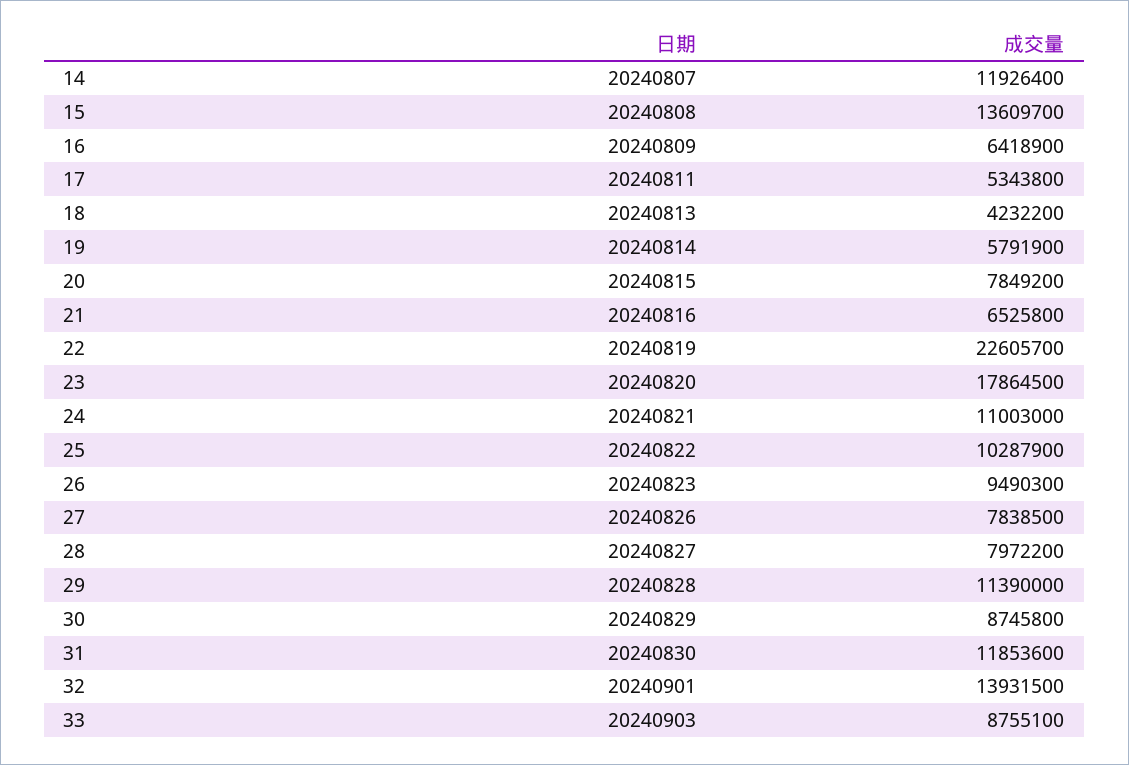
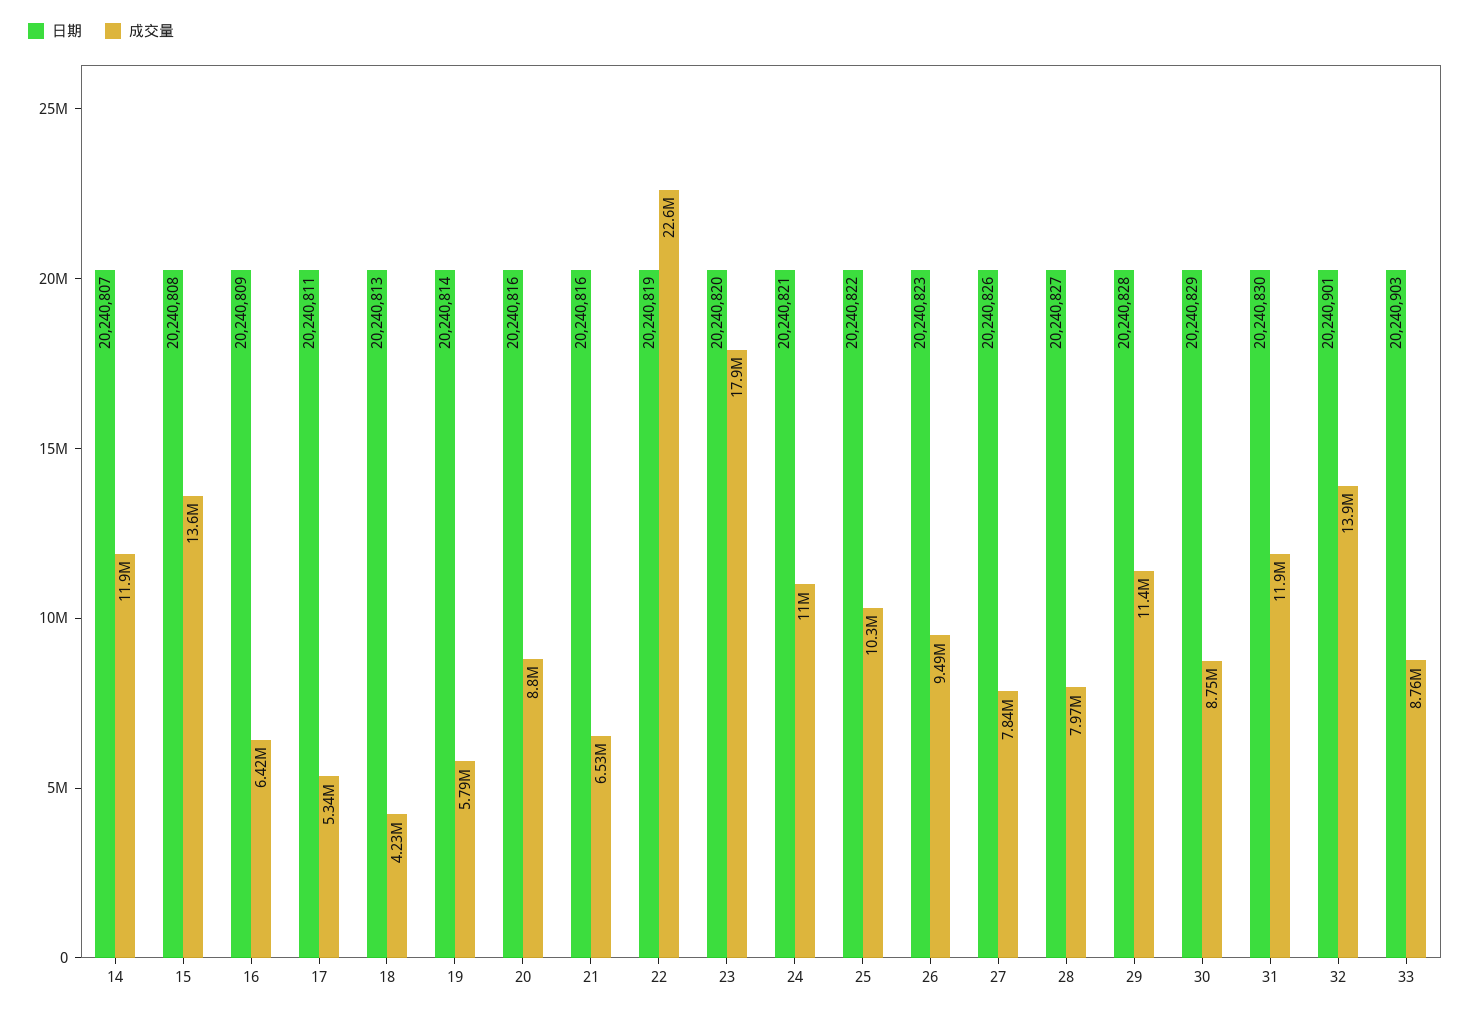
  {
    "日期": {
      "14": 20240807,
      "15": 20240808,
      "16": 20240809,
      "17": 20240811,
      "18": 20240813,
      "19": 20240814,
-     "20": 20240815,
+     "20": 20240816,
      "21": 20240816,
      "22": 20240819,
      "23": 20240820,
      "24": 20240821,
      "25": 20240822,
      "26": 20240823,
      "27": 20240826,
      "28": 20240827,
      "29": 20240828,
      "30": 20240829,
      "31": 20240830,
      "32": 20240901,
      "33": 20240903
    },
    "成交量": {
      "14": 11926400,
      "15": 13609700,
      "16": 6418900,
      "17": 5343800,
      "18": 4232200,
      "19": 5791900,
-     "20": 7849200,
+     "20": 8800000,
      "21": 6525800,
      "22": 22605700,
      "23": 17864500,
      "24": 11003000,
      "25": 10287900,
      "26": 9490300,
      "27": 7838500,
      "28": 7972200,
      "29": 11390000,
      "30": 8745800,
      "31": 11853600,
      "32": 13931500,
      "33": 8755100
    }
  }

